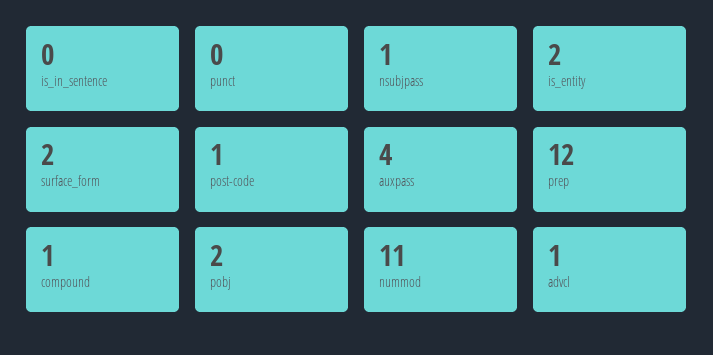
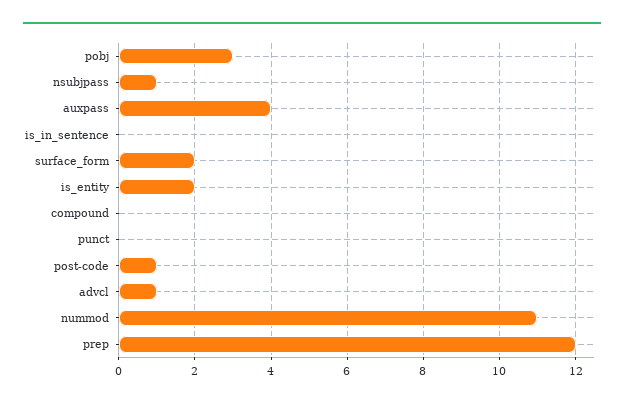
  {
    "is_in_sentence": 0,
    "punct": 0,
    "nsubjpass": 1,
    "is_entity": 2,
    "surface_form": 2,
    "post-code": 1,
    "auxpass": 4,
    "prep": 12,
-   "compound": 1,
+   "compound": 0,
-   "pobj": 2,
+   "pobj": 3,
    "nummod": 11,
    "advcl": 1
  }

